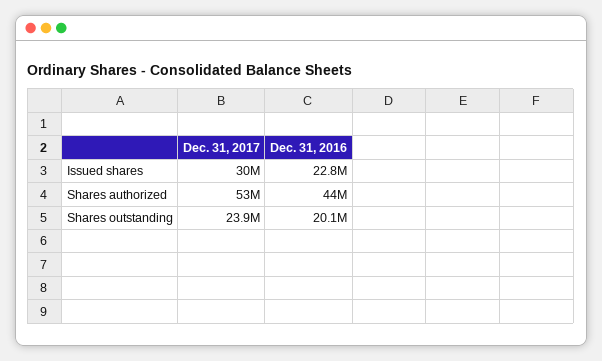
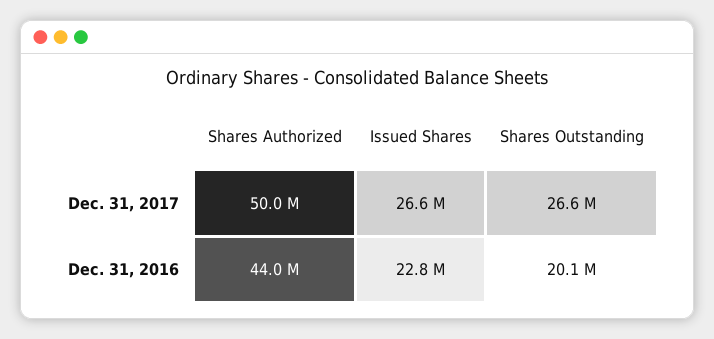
  {
    "Dec. 31, 2017": {
-     "Issued shares": 30000000,
+     "Issued shares": 26600000,
-     "Shares authorized": 53000000,
+     "Shares authorized": 50000000,
-     "Shares outstanding": 23900000
+     "Shares outstanding": 26600000
    },
    "Dec. 31, 2016": {
      "Issued shares": 22800000,
      "Shares authorized": 44000000,
      "Shares outstanding": 20100000
    }
  }

